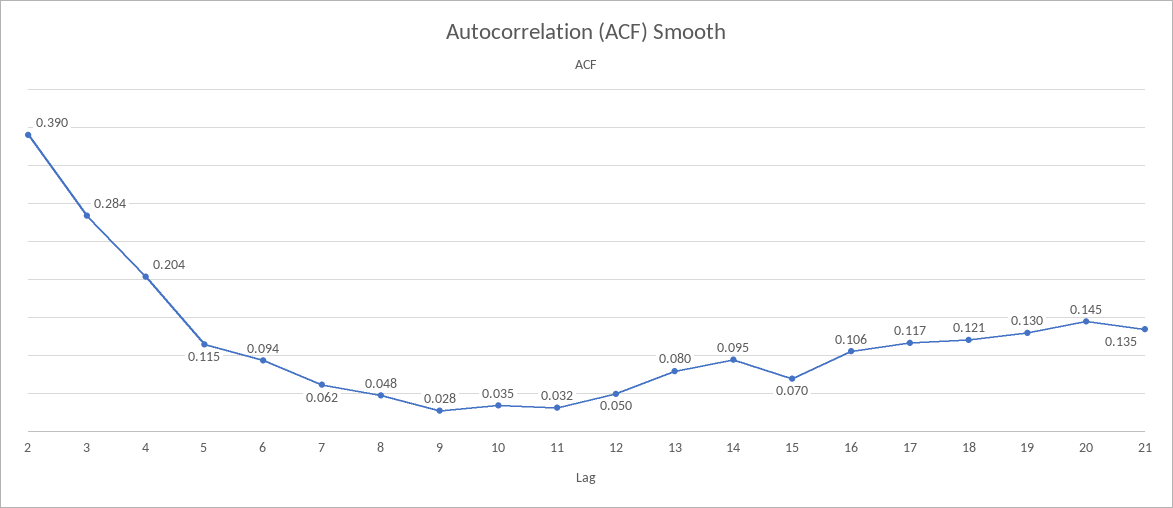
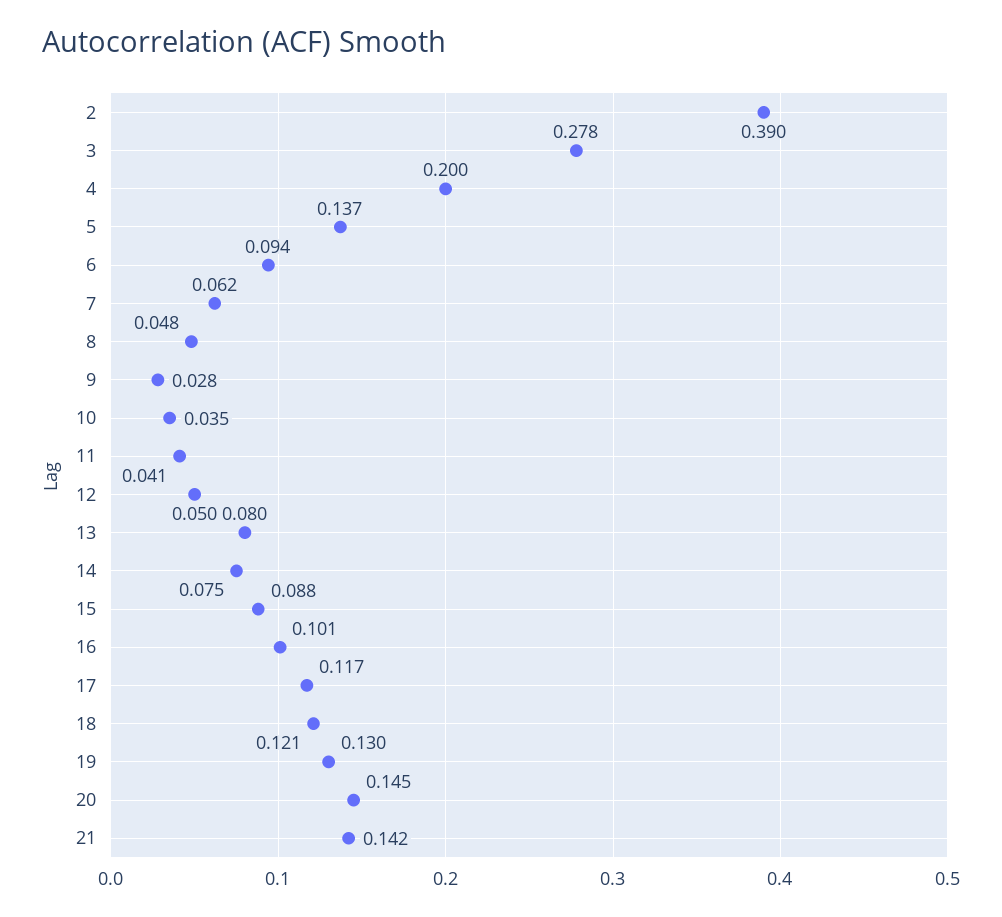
  {
    "2": 0.39,
-   "3": 0.284,
+   "3": 0.278,
-   "4": 0.204,
+   "4": 0.2,
-   "5": 0.115,
+   "5": 0.137,
    "6": 0.094,
    "7": 0.062,
    "8": 0.048,
    "9": 0.028,
    "10": 0.035,
-   "11": 0.032,
+   "11": 0.041,
    "12": 0.05,
    "13": 0.08,
-   "14": 0.095,
+   "14": 0.075,
-   "15": 0.07,
+   "15": 0.088,
-   "16": 0.106,
+   "16": 0.101,
    "17": 0.117,
    "18": 0.121,
    "19": 0.13,
    "20": 0.145,
-   "21": 0.135
+   "21": 0.142
  }

